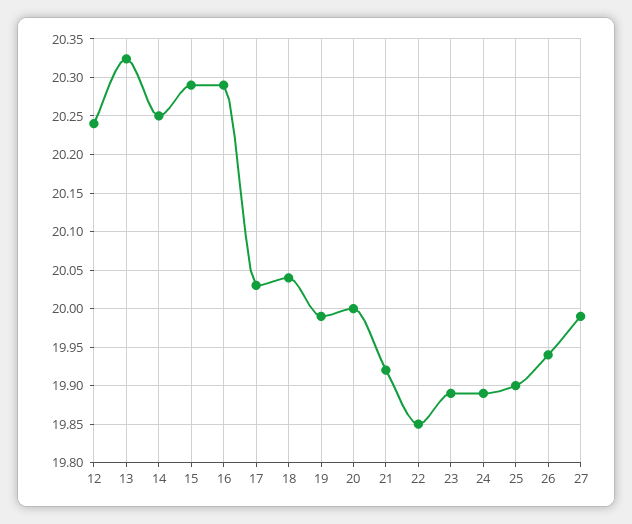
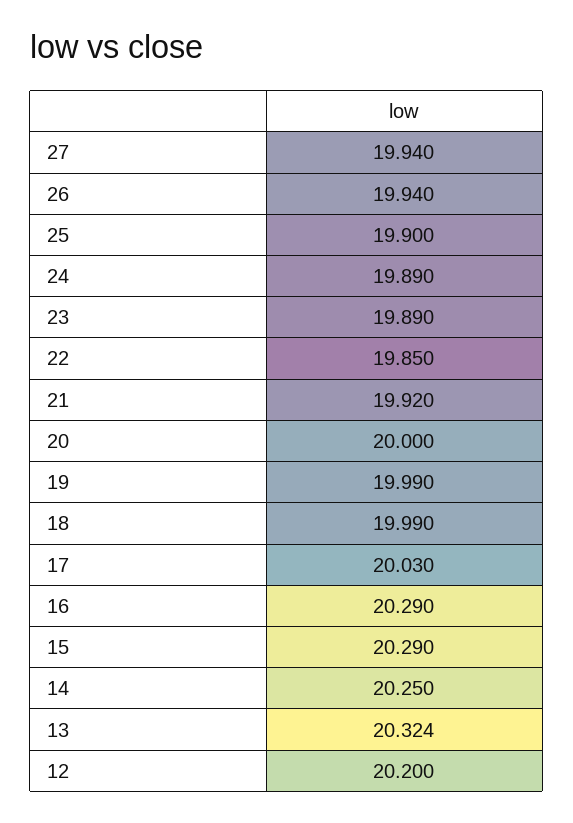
  {
-   "12": 20.24,
+   "12": 20.2,
    "13": 20.324,
    "14": 20.25,
    "15": 20.29,
    "16": 20.29,
    "17": 20.03,
-   "18": 20.04,
+   "18": 19.99,
    "19": 19.99,
    "20": 20,
    "21": 19.92,
    "22": 19.85,
    "23": 19.89,
    "24": 19.89,
    "25": 19.9,
    "26": 19.94,
-   "27": 19.99
+   "27": 19.94
  }

